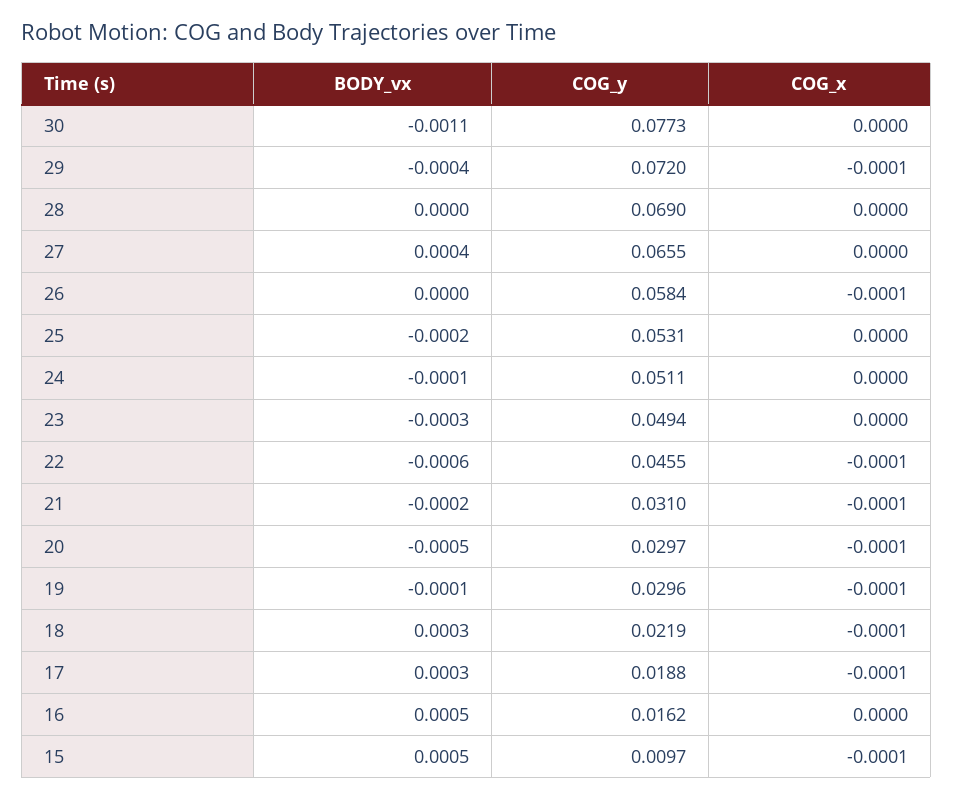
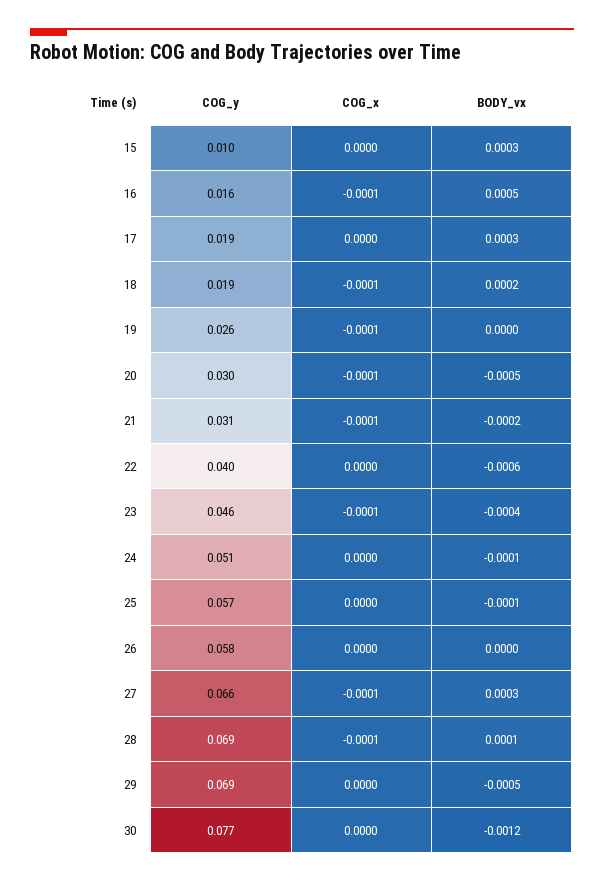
  {
    "BODY_vx": {
-     "30": -0.0011,
+     "30": -0.0012,
-     "29": -0.0004,
+     "29": -0.0005,
-     "28": 0,
+     "28": 0.0001,
-     "27": 0.0004,
+     "27": 0.0003,
      "26": 0,
-     "25": -0.0002,
+     "25": -0.0001,
      "24": -0.0001,
-     "23": -0.0003,
+     "23": -0.0004,
      "22": -0.0006,
      "21": -0.0002,
      "20": -0.0005,
-     "19": -0.0001,
+     "19": 0,
-     "18": 0.0003,
+     "18": 0.0002,
      "17": 0.0003,
      "16": 0.0005,
-     "15": 0.0005
+     "15": 0.0003
    },
    "COG_y": {
      "30": 0.0773,
-     "29": 0.072,
+     "29": 0.069,
      "28": 0.069,
      "27": 0.0655,
      "26": 0.0584,
-     "25": 0.0531,
+     "25": 0.057,
      "24": 0.0511,
-     "23": 0.0494,
+     "23": 0.046,
-     "22": 0.0455,
+     "22": 0.04,
      "21": 0.031,
      "20": 0.0297,
-     "19": 0.0296,
+     "19": 0.026,
-     "18": 0.0219,
+     "18": 0.019,
      "17": 0.0188,
      "16": 0.0162,
      "15": 0.0097
    },
    "COG_x": {
      "30": 0,
-     "29": -0.0001,
+     "29": 0,
-     "28": 0,
+     "28": -0.0001,
-     "27": 0,
+     "27": -0.0001,
-     "26": -0.0001,
+     "26": 0,
      "25": 0,
      "24": 0,
-     "23": 0,
+     "23": -0.0001,
-     "22": -0.0001,
+     "22": 0,
      "21": -0.0001,
      "20": -0.0001,
      "19": -0.0001,
      "18": -0.0001,
-     "17": -0.0001,
+     "17": 0,
-     "16": 0,
+     "16": -0.0001,
-     "15": -0.0001
+     "15": 0
    }
  }

